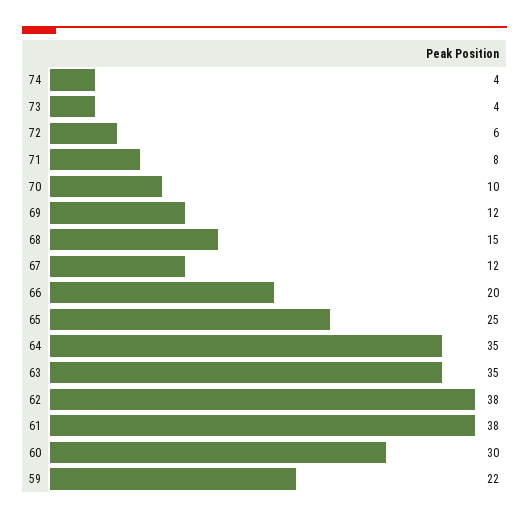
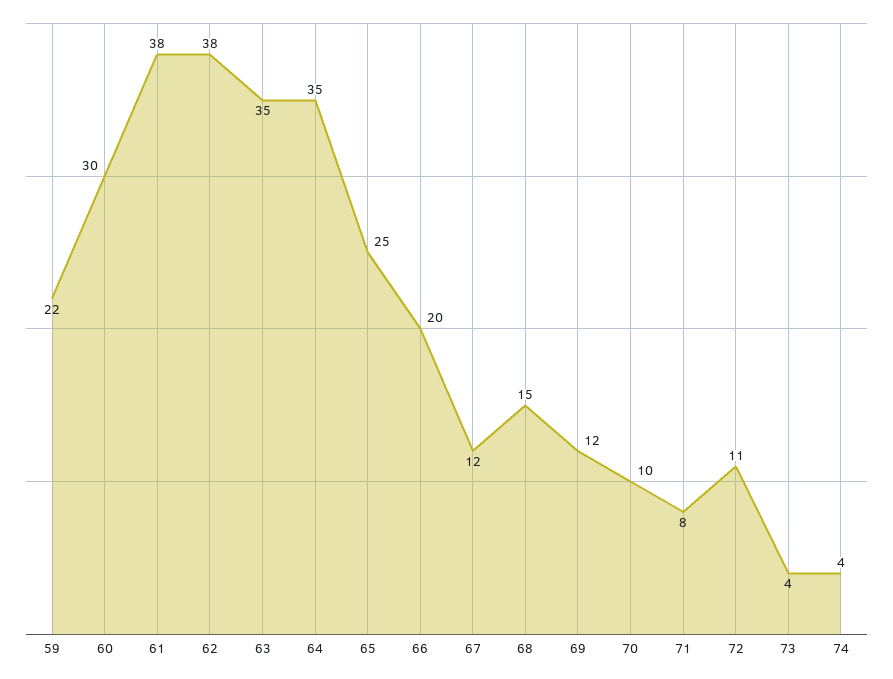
  {
    "74": 4,
    "73": 4,
-   "72": 6,
+   "72": 11,
    "71": 8,
    "70": 10,
    "69": 12,
    "68": 15,
    "67": 12,
    "66": 20,
    "65": 25,
    "64": 35,
    "63": 35,
    "62": 38,
    "61": 38,
    "60": 30,
    "59": 22
  }

